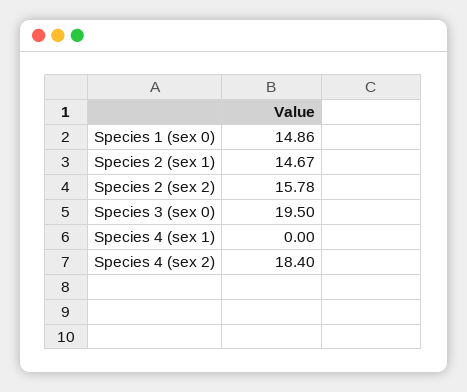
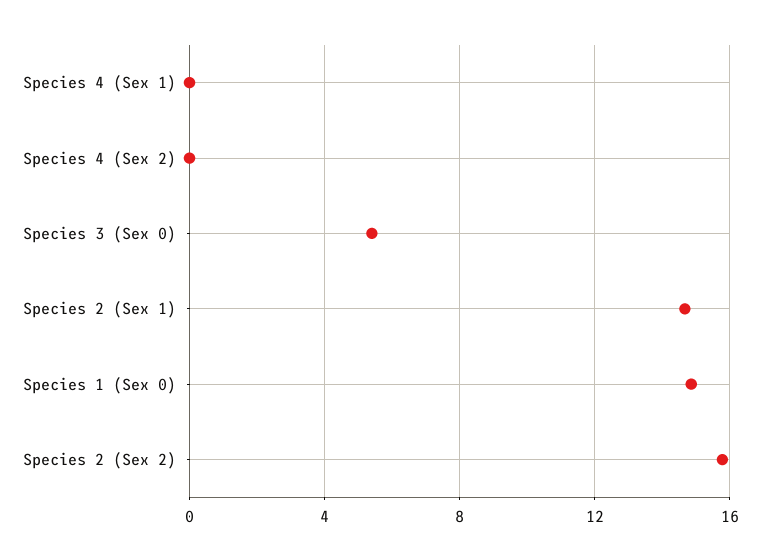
  {
    "Species 1 (sex 0)": 14.86,
    "Species 2 (sex 1)": 14.67,
    "Species 2 (sex 2)": 15.78,
-   "Species 3 (sex 0)": 19.5,
+   "Species 3 (sex 0)": 5.5,
    "Species 4 (sex 1)": 0,
-   "Species 4 (sex 2)": 18.4
+   "Species 4 (sex 2)": 0
  }

